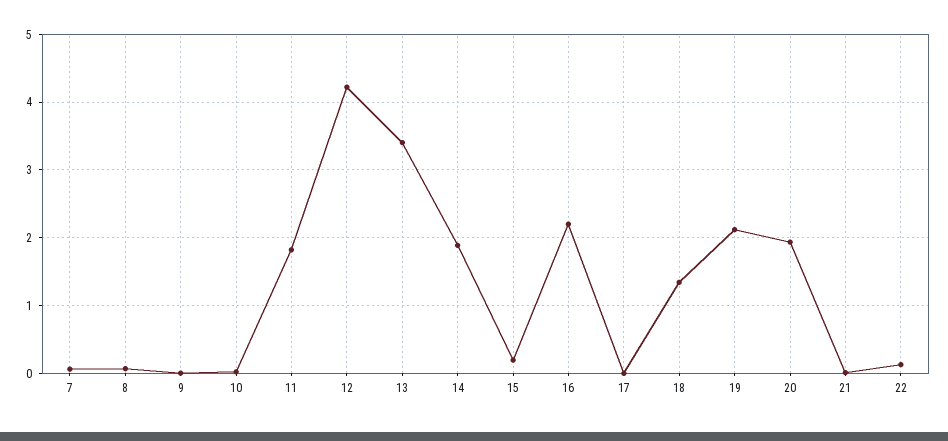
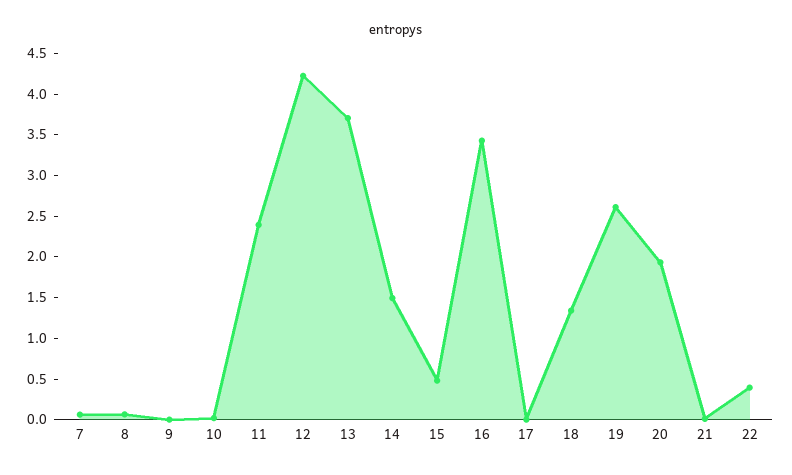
  {
    "7": 0.1,
    "8": 0.1,
    "9": 0,
    "10": 0,
-   "11": 1.8,
+   "11": 2.4,
    "12": 4.2,
-   "13": 3.4,
+   "13": 3.7,
-   "14": 1.9,
+   "14": 1.5,
-   "15": 0.2,
+   "15": 0.5,
-   "16": 2.2,
+   "16": 3.4,
    "17": 0,
    "18": 1.3,
-   "19": 2.1,
+   "19": 2.6,
    "20": 1.9,
    "21": 0,
-   "22": 0.1
+   "22": 0.4
  }

